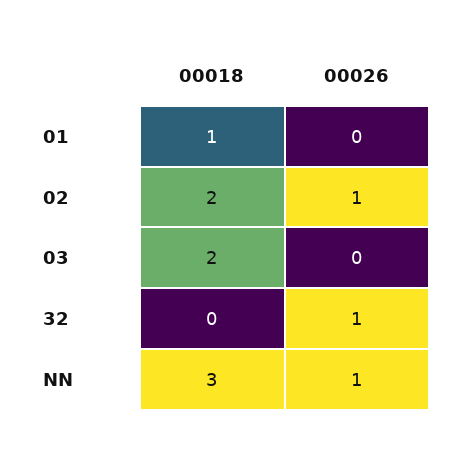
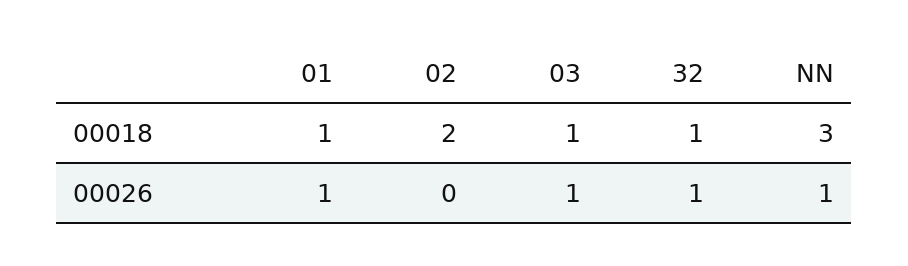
  {
    "00018": {
      "01": 1,
      "02": 2,
-     "03": 2,
+     "03": 1,
-     "32": 0,
+     "32": 1,
      "NN": 3
    },
    "00026": {
-     "01": 0,
+     "01": 1,
-     "02": 1,
+     "02": 0,
-     "03": 0,
+     "03": 1,
      "32": 1,
      "NN": 1
    }
  }

